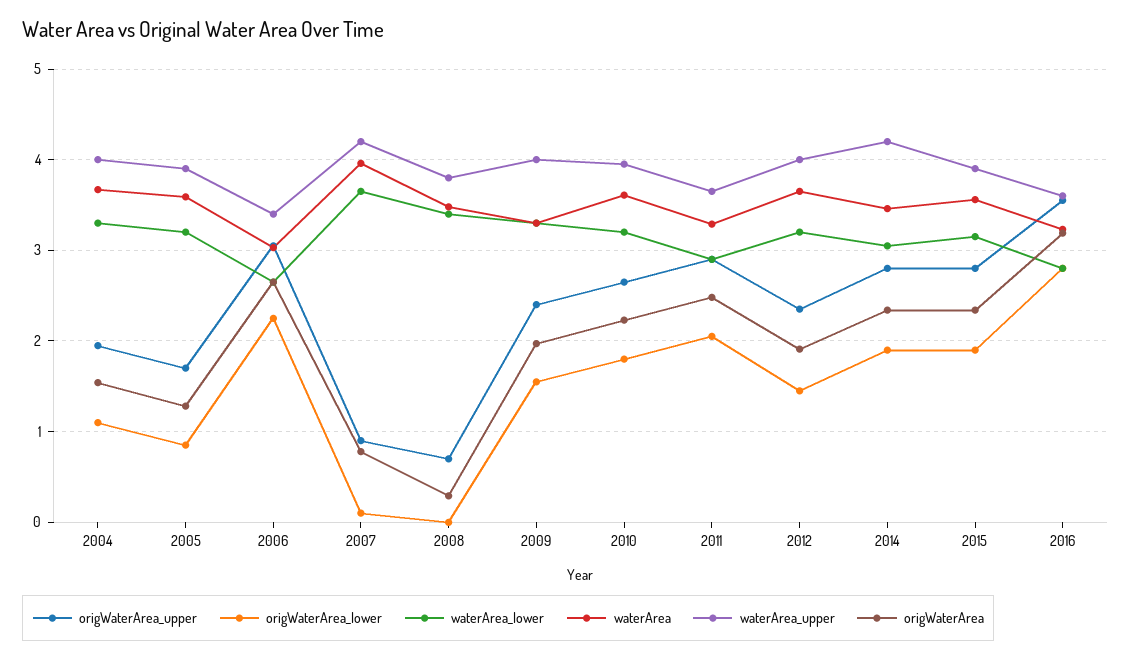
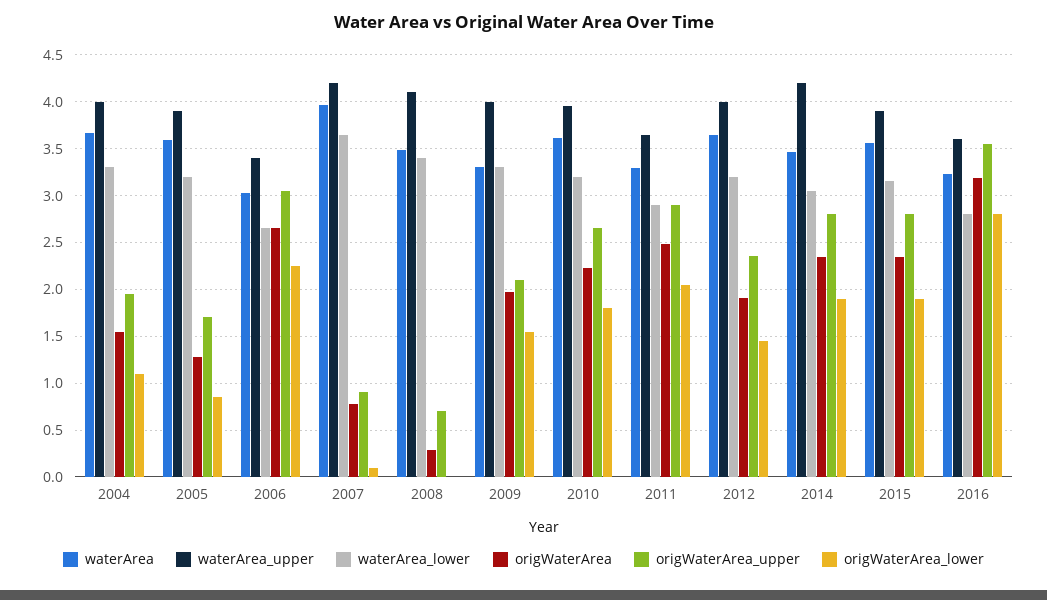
  {
    "origWaterArea_upper": {
      "2004": 2,
      "2005": 1.7,
      "2006": 3.1,
      "2007": 0.9,
      "2008": 0.7,
-     "2009": 2.4,
+     "2009": 2.1,
      "2010": 2.7,
      "2011": 2.9,
      "2012": 2.4,
      "2014": 2.8,
      "2015": 2.8,
      "2016": 3.6
    },
    "origWaterArea_lower": {
      "2004": 1.1,
      "2005": 0.9,
      "2006": 2.3,
      "2007": 0.1,
      "2008": 0,
      "2009": 1.6,
      "2010": 1.8,
      "2011": 2.1,
      "2012": 1.5,
      "2014": 1.9,
      "2015": 1.9,
      "2016": 2.8
    },
    "waterArea_lower": {
      "2004": 3.3,
      "2005": 3.2,
      "2006": 2.7,
      "2007": 3.7,
      "2008": 3.4,
      "2009": 3.3,
      "2010": 3.2,
      "2011": 2.9,
      "2012": 3.2,
      "2014": 3.1,
      "2015": 3.2,
      "2016": 2.8
    },
    "waterArea": {
      "2004": 3.7,
      "2005": 3.6,
      "2006": 3,
      "2007": 4,
      "2008": 3.5,
      "2009": 3.3,
      "2010": 3.6,
      "2011": 3.3,
      "2012": 3.7,
      "2014": 3.5,
      "2015": 3.6,
      "2016": 3.2
    },
    "waterArea_upper": {
      "2004": 4,
      "2005": 3.9,
      "2006": 3.4,
      "2007": 4.2,
-     "2008": 3.8,
+     "2008": 4.1,
      "2009": 4,
      "2010": 4,
      "2011": 3.7,
      "2012": 4,
      "2014": 4.2,
      "2015": 3.9,
      "2016": 3.6
    },
    "origWaterArea": {
      "2004": 1.5,
      "2005": 1.3,
      "2006": 2.7,
      "2007": 0.8,
      "2008": 0.3,
      "2009": 2,
      "2010": 2.2,
      "2011": 2.5,
      "2012": 1.9,
      "2014": 2.3,
      "2015": 2.3,
      "2016": 3.2
    }
  }

